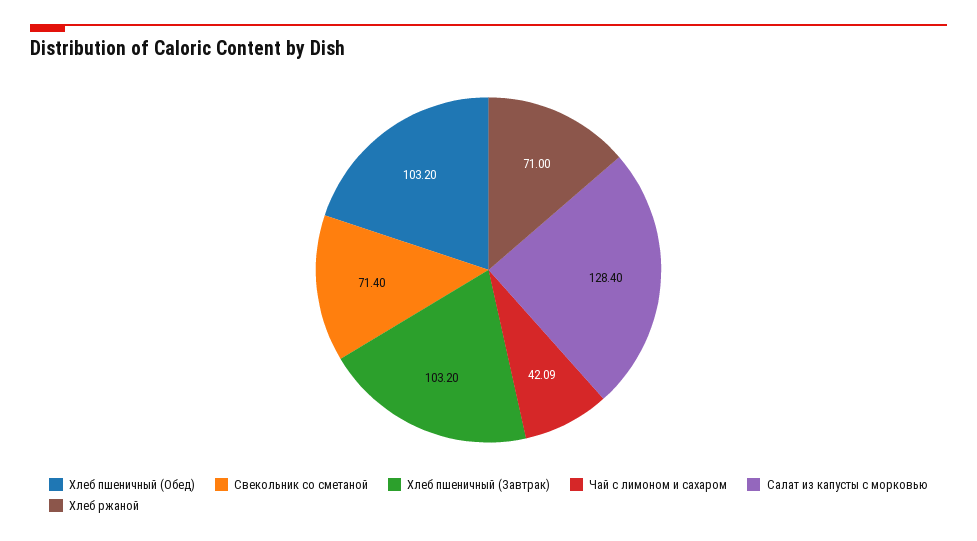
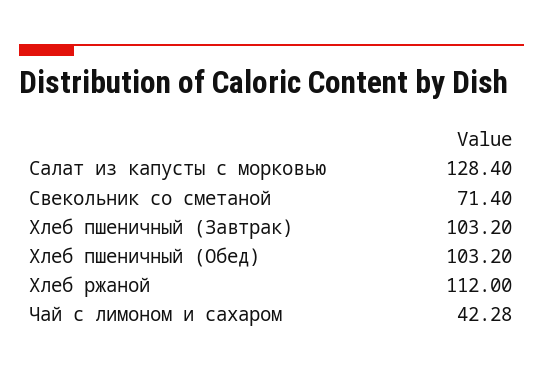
  {
    "Хлеб пшеничный (Обед)": 103.2,
    "Свекольник со сметаной": 71.4,
    "Хлеб пшеничный (Завтрак)": 103.2,
-   "Чай с лимоном и сахаром": 42.09,
+   "Чай с лимоном и сахаром": 42.28,
    "Салат из капусты с морковью": 128.4,
-   "Хлеб ржаной": 71
+   "Хлеб ржаной": 112
  }

